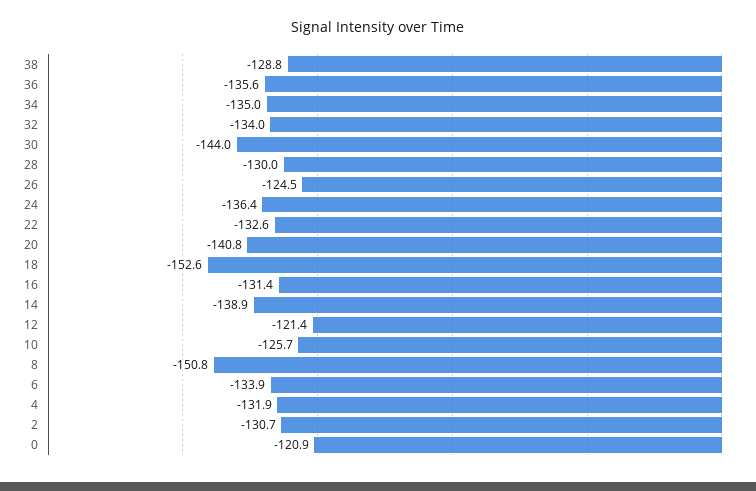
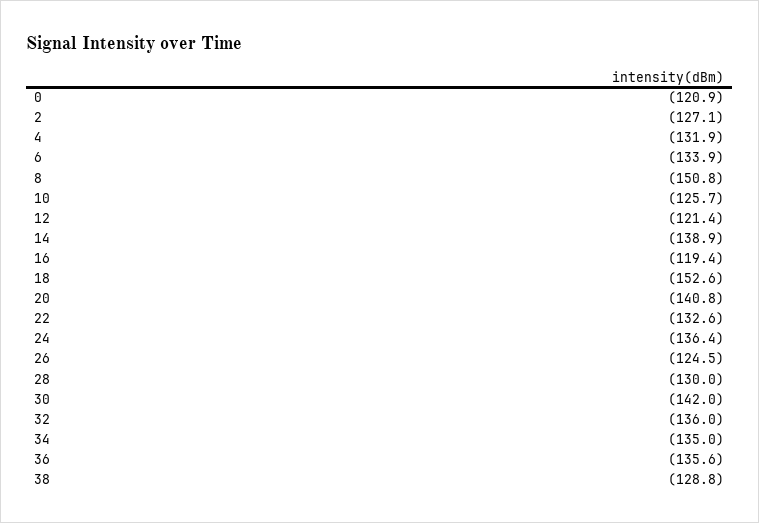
  {
    "38": -128.8,
    "36": -135.6,
    "34": -135,
-   "32": -134,
+   "32": -136,
-   "30": -144,
+   "30": -142,
    "28": -130,
    "26": -124.5,
    "24": -136.4,
    "22": -132.6,
    "20": -140.8,
    "18": -152.6,
-   "16": -131.4,
+   "16": -119.4,
    "14": -138.9,
    "12": -121.4,
    "10": -125.7,
    "8": -150.8,
    "6": -133.9,
    "4": -131.9,
-   "2": -130.7,
+   "2": -127.1,
    "0": -120.9
  }

